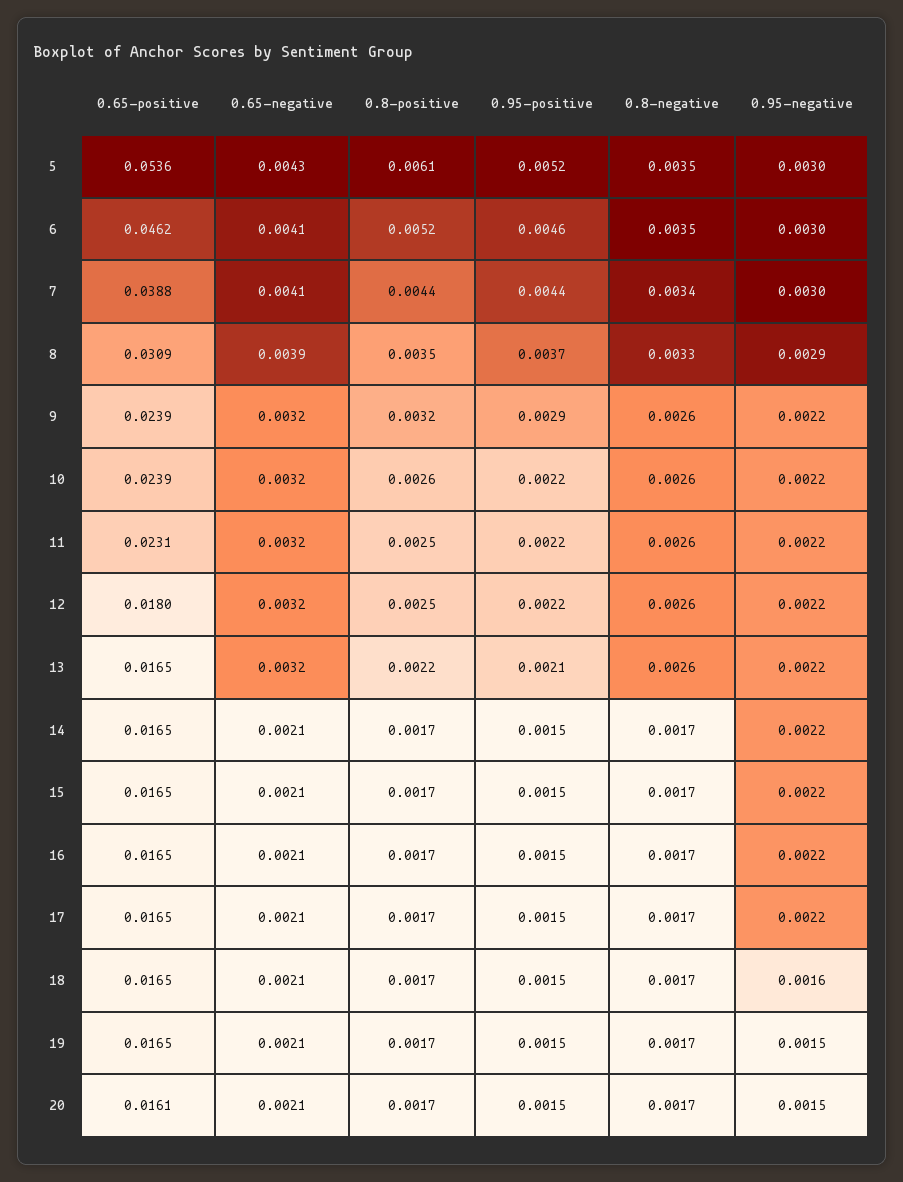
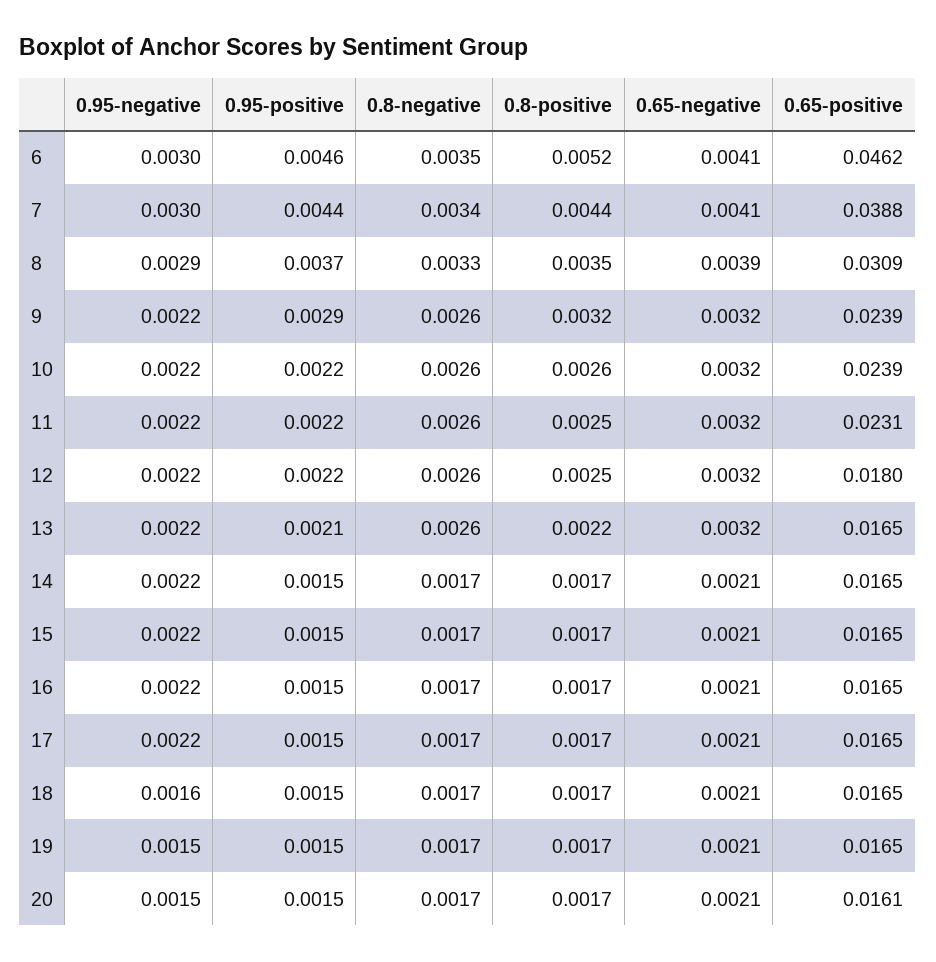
  {
    "0.65-positive": {
-     "5": 0.0536,
      "6": 0.0462,
      "7": 0.0388,
      "8": 0.0309,
      "9": 0.0239,
      "10": 0.0239,
      "11": 0.0231,
      "12": 0.018,
      "13": 0.0165,
      "14": 0.0165,
      "15": 0.0165,
      "16": 0.0165,
      "17": 0.0165,
      "18": 0.0165,
      "19": 0.0165,
      "20": 0.0161
    },
    "0.65-negative": {
-     "5": 0.0043,
      "6": 0.0041,
      "7": 0.0041,
      "8": 0.0039,
      "9": 0.0032,
      "10": 0.0032,
      "11": 0.0032,
      "12": 0.0032,
      "13": 0.0032,
      "14": 0.0021,
      "15": 0.0021,
      "16": 0.0021,
      "17": 0.0021,
      "18": 0.0021,
      "19": 0.0021,
      "20": 0.0021
    },
    "0.8-positive": {
-     "5": 0.0061,
      "6": 0.0052,
      "7": 0.0044,
      "8": 0.0035,
      "9": 0.0032,
      "10": 0.0026,
      "11": 0.0025,
      "12": 0.0025,
      "13": 0.0022,
      "14": 0.0017,
      "15": 0.0017,
      "16": 0.0017,
      "17": 0.0017,
      "18": 0.0017,
      "19": 0.0017,
      "20": 0.0017
    },
    "0.95-positive": {
-     "5": 0.0052,
      "6": 0.0046,
      "7": 0.0044,
      "8": 0.0037,
      "9": 0.0029,
      "10": 0.0022,
      "11": 0.0022,
      "12": 0.0022,
      "13": 0.0021,
      "14": 0.0015,
      "15": 0.0015,
      "16": 0.0015,
      "17": 0.0015,
      "18": 0.0015,
      "19": 0.0015,
      "20": 0.0015
    },
    "0.8-negative": {
-     "5": 0.0035,
      "6": 0.0035,
      "7": 0.0034,
      "8": 0.0033,
      "9": 0.0026,
      "10": 0.0026,
      "11": 0.0026,
      "12": 0.0026,
      "13": 0.0026,
      "14": 0.0017,
      "15": 0.0017,
      "16": 0.0017,
      "17": 0.0017,
      "18": 0.0017,
      "19": 0.0017,
      "20": 0.0017
    },
    "0.95-negative": {
-     "5": 0.003,
      "6": 0.003,
      "7": 0.003,
      "8": 0.0029,
      "9": 0.0022,
      "10": 0.0022,
      "11": 0.0022,
      "12": 0.0022,
      "13": 0.0022,
      "14": 0.0022,
      "15": 0.0022,
      "16": 0.0022,
      "17": 0.0022,
      "18": 0.0016,
      "19": 0.0015,
      "20": 0.0015
    }
  }

